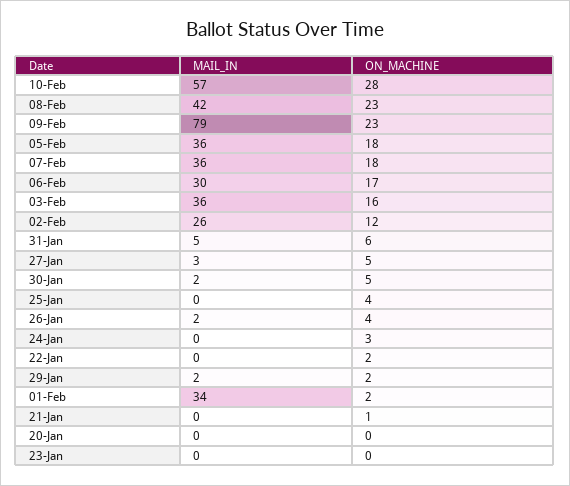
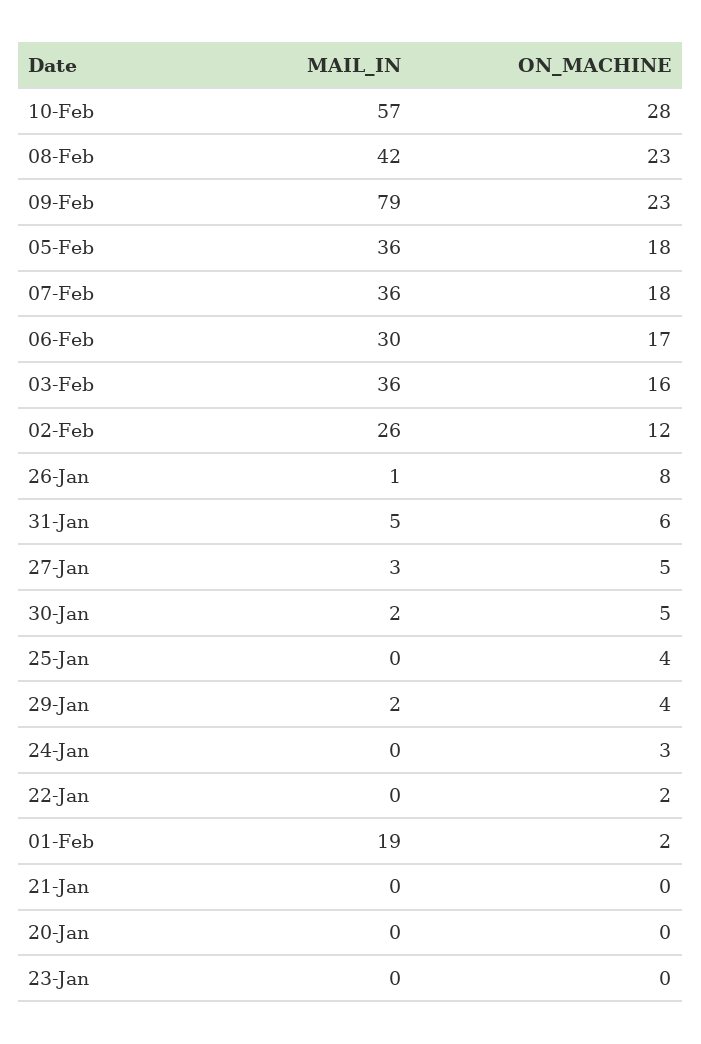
  {
    "MAIL_IN": {
      "10-Feb": 57,
      "08-Feb": 42,
      "09-Feb": 79,
      "05-Feb": 36,
      "07-Feb": 36,
      "06-Feb": 30,
      "03-Feb": 36,
      "02-Feb": 26,
      "31-Jan": 5,
      "27-Jan": 3,
      "30-Jan": 2,
      "25-Jan": 0,
-     "26-Jan": 2,
+     "26-Jan": 1,
      "24-Jan": 0,
      "22-Jan": 0,
      "29-Jan": 2,
-     "01-Feb": 34,
+     "01-Feb": 19,
      "21-Jan": 0,
      "20-Jan": 0,
      "23-Jan": 0
    },
    "ON_MACHINE": {
      "10-Feb": 28,
      "08-Feb": 23,
      "09-Feb": 23,
      "05-Feb": 18,
      "07-Feb": 18,
      "06-Feb": 17,
      "03-Feb": 16,
      "02-Feb": 12,
      "31-Jan": 6,
      "27-Jan": 5,
      "30-Jan": 5,
      "25-Jan": 4,
-     "26-Jan": 4,
+     "26-Jan": 8,
      "24-Jan": 3,
      "22-Jan": 2,
-     "29-Jan": 2,
+     "29-Jan": 4,
      "01-Feb": 2,
-     "21-Jan": 1,
+     "21-Jan": 0,
      "20-Jan": 0,
      "23-Jan": 0
    }
  }

